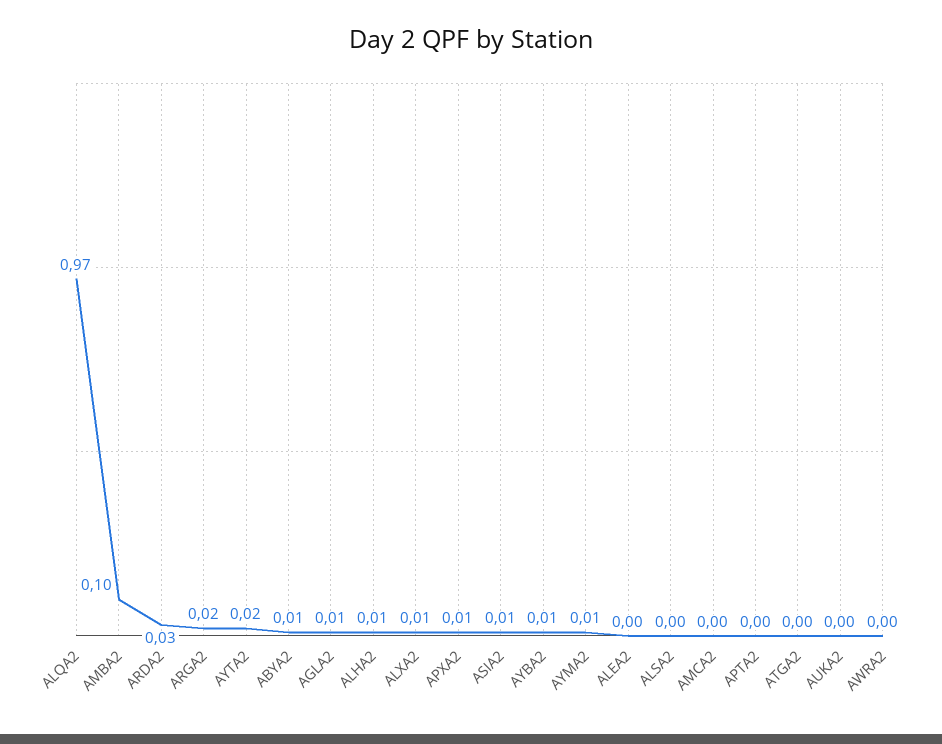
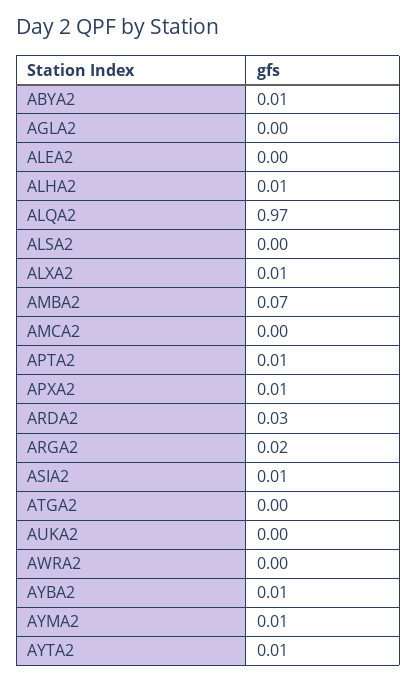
  {
    "ALQA2": 0.97,
-   "AMBA2": 0.1,
+   "AMBA2": 0.07,
    "ARDA2": 0.03,
    "ARGA2": 0.02,
-   "AYTA2": 0.02,
+   "AYTA2": 0.01,
    "ABYA2": 0.01,
-   "AGLA2": 0.01,
+   "AGLA2": 0,
    "ALHA2": 0.01,
    "ALXA2": 0.01,
    "APXA2": 0.01,
    "ASIA2": 0.01,
    "AYBA2": 0.01,
    "AYMA2": 0.01,
    "ALEA2": 0,
    "ALSA2": 0,
    "AMCA2": 0,
-   "APTA2": 0,
+   "APTA2": 0.01,
    "ATGA2": 0,
    "AUKA2": 0,
    "AWRA2": 0
  }

